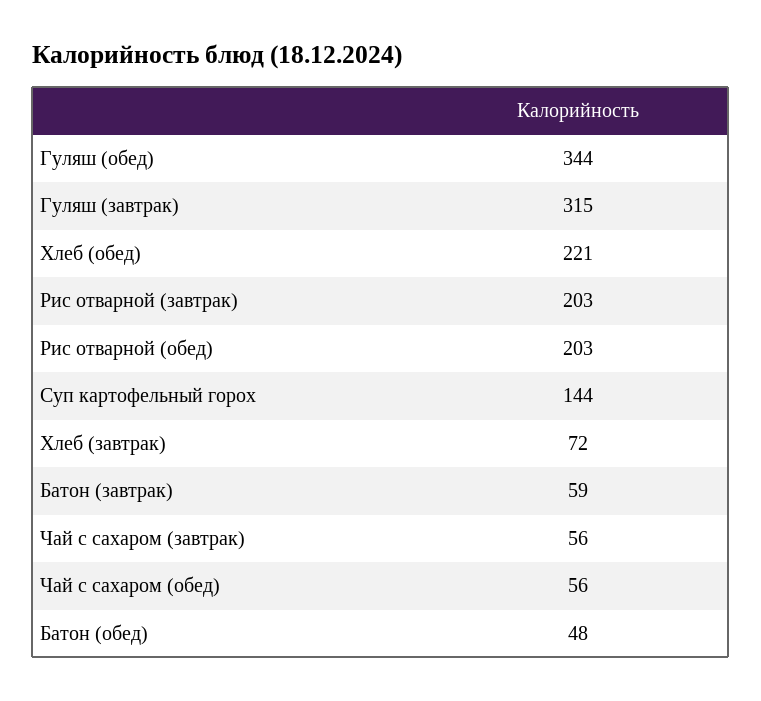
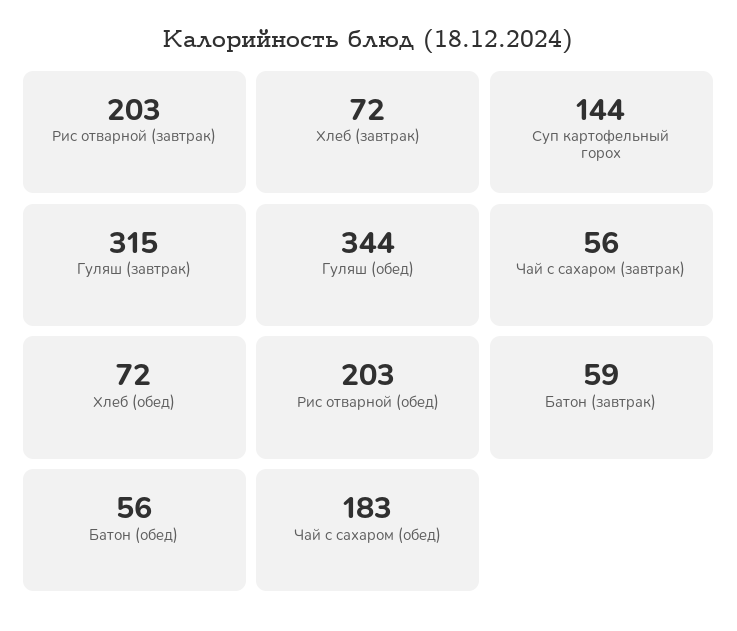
  {
    "Гуляш (обед)": 344,
    "Гуляш (завтрак)": 315,
-   "Хлеб (обед)": 221,
+   "Хлеб (обед)": 72,
    "Рис отварной (завтрак)": 203,
    "Рис отварной (обед)": 203,
    "Суп картофельный горох": 144,
    "Хлеб (завтрак)": 72,
    "Батон (завтрак)": 59,
    "Чай с сахаром (завтрак)": 56,
-   "Чай с сахаром (обед)": 56,
+   "Чай с сахаром (обед)": 183,
-   "Батон (обед)": 48
+   "Батон (обед)": 56
  }

